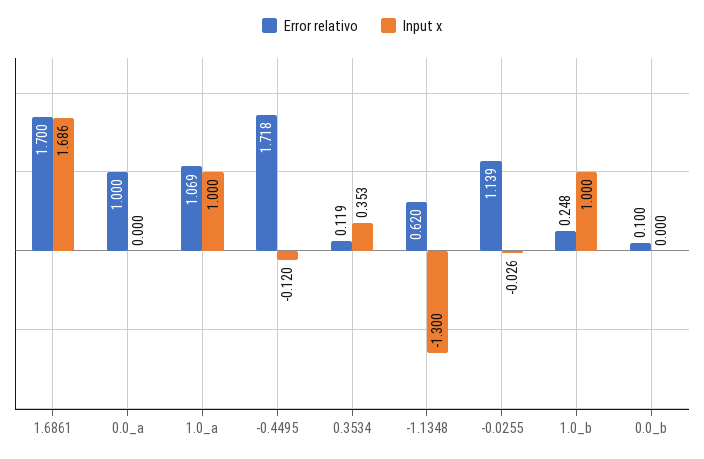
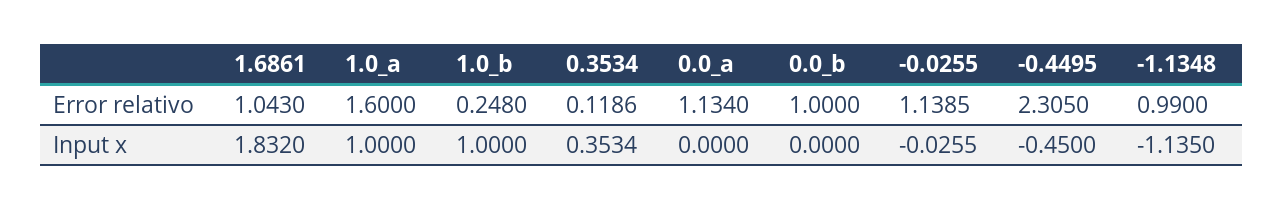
  {
    "Error relativo": {
-     "1.6861": 1.7,
+     "1.6861": 1.043,
-     "0.0_a": 1,
+     "0.0_a": 1.134,
-     "1.0_a": 1.069,
+     "1.0_a": 1.6,
-     "-0.4495": 1.718,
+     "-0.4495": 2.305,
      "0.3534": 0.1186,
-     "-1.1348": 0.62,
+     "-1.1348": 0.99,
      "-0.0255": 1.1385,
      "1.0_b": 0.248,
-     "0.0_b": 0.1
+     "0.0_b": 1
    },
    "Input x": {
-     "1.6861": 1.686,
+     "1.6861": 1.832,
      "0.0_a": 0,
      "1.0_a": 1,
-     "-0.4495": -0.12,
+     "-0.4495": -0.45,
      "0.3534": 0.3534,
-     "-1.1348": -1.3,
+     "-1.1348": -1.135,
      "-0.0255": -0.0255,
      "1.0_b": 1,
      "0.0_b": 0
    }
  }

